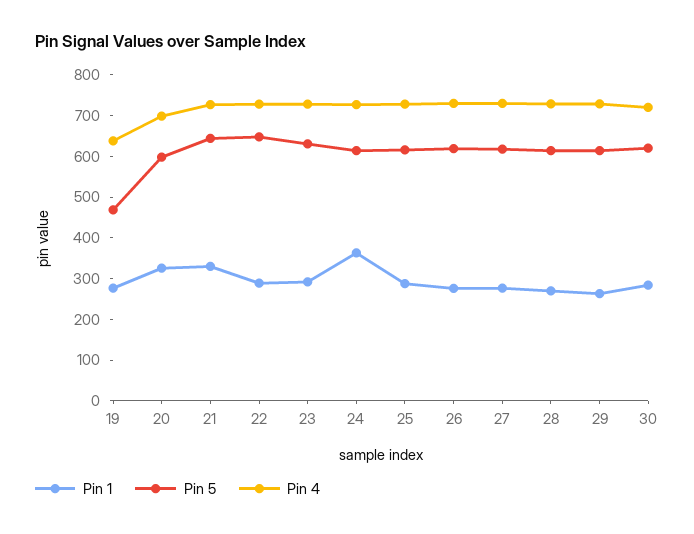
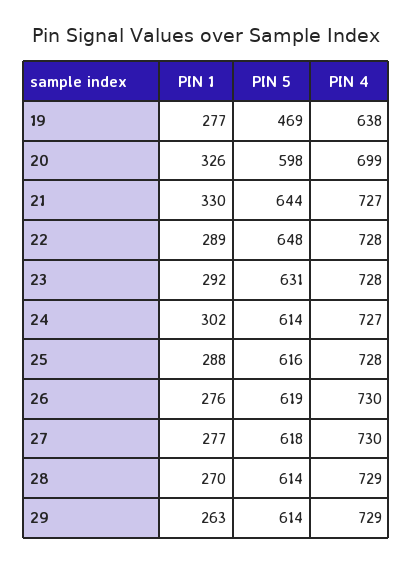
  {
    "Pin 1": {
      "19": 277,
      "20": 326,
      "21": 330,
      "22": 289,
      "23": 292,
-     "24": 360,
+     "24": 302,
      "25": 288,
      "26": 276,
      "27": 277,
      "28": 270,
-     "29": 263,
+     "29": 263
-     "30": 280
    },
    "Pin 5": {
      "19": 469,
      "20": 598,
      "21": 644,
      "22": 648,
      "23": 631,
      "24": 614,
      "25": 616,
      "26": 619,
      "27": 618,
      "28": 614,
-     "29": 614,
+     "29": 614
-     "30": 620
    },
    "Pin 4": {
      "19": 638,
      "20": 699,
      "21": 727,
      "22": 728,
      "23": 728,
      "24": 727,
      "25": 728,
      "26": 730,
      "27": 730,
      "28": 729,
-     "29": 729,
+     "29": 729
-     "30": 720
    }
  }

